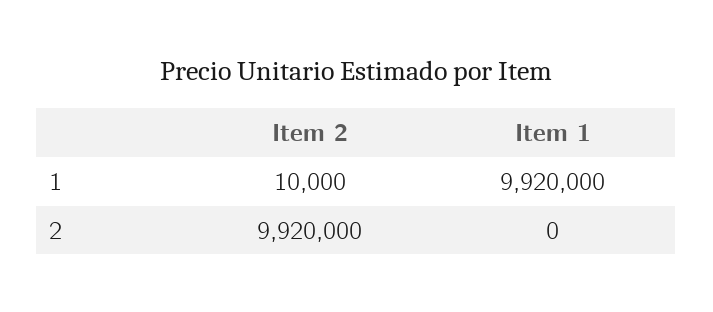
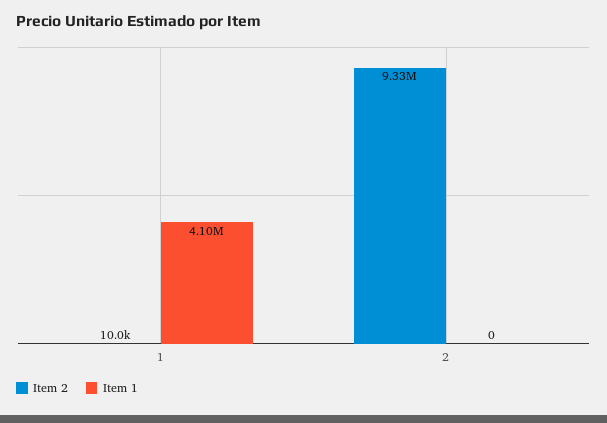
  {
    "Item 2": {
      "1": 10000,
-     "2": 9920000
+     "2": 9330000
    },
    "Item 1": {
-     "1": 9920000,
+     "1": 4100000,
      "2": 0
    }
  }

